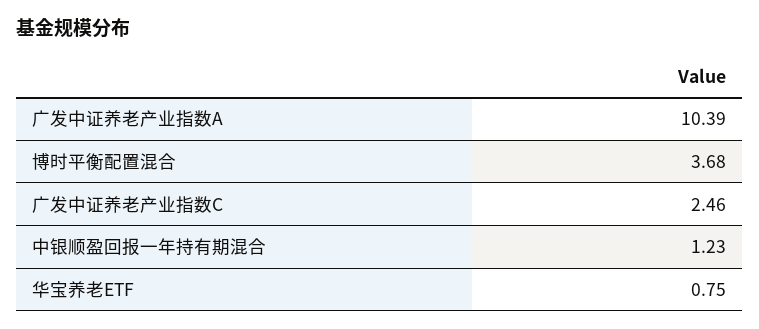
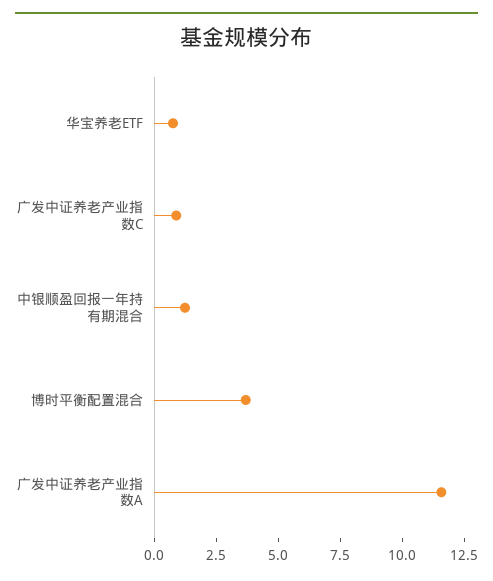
  {
-   "广发中证养老产业指数A": 10.39,
+   "广发中证养老产业指数A": 11.5,
    "博时平衡配置混合": 3.68,
-   "广发中证养老产业指数C": 2.46,
+   "广发中证养老产业指数C": 1,
    "中银顺盈回报一年持有期混合": 1.23,
    "华宝养老ETF": 0.75
  }

